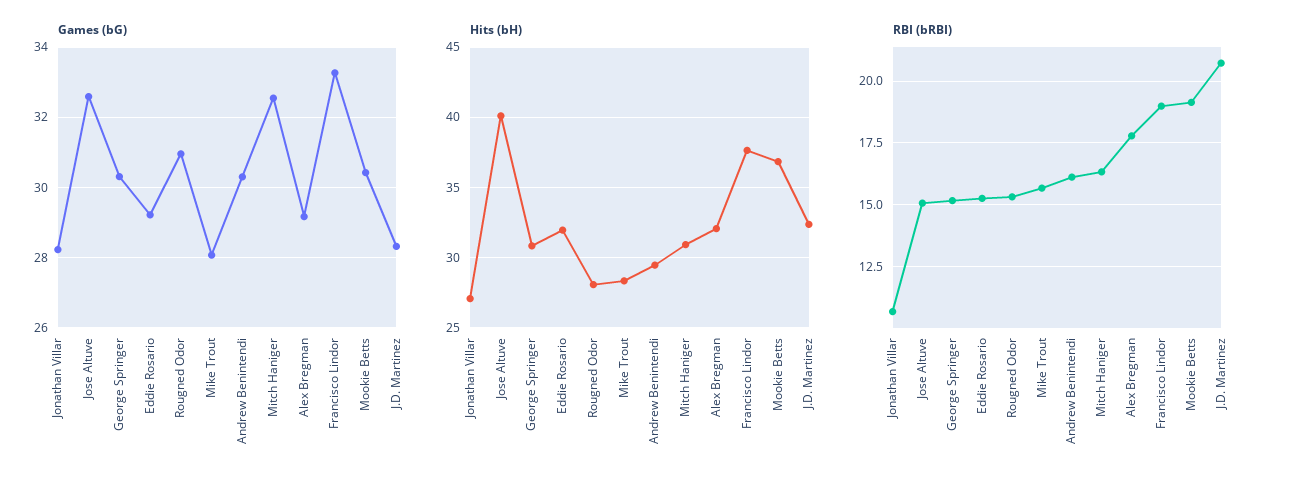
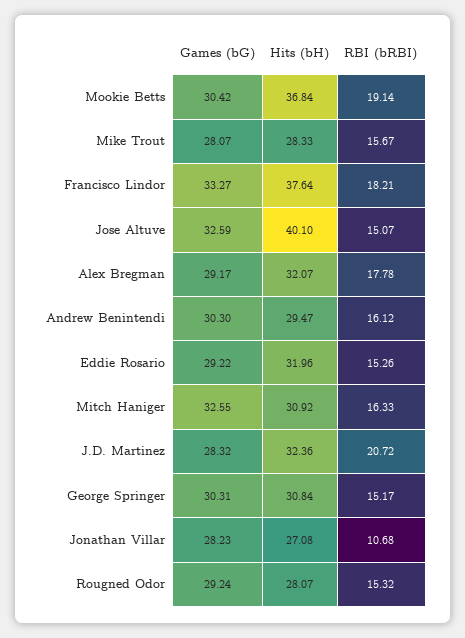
  {
    "Games (bG)": {
      "Jonathan Villar": 28.23,
      "Jose Altuve": 32.59,
      "George Springer": 30.31,
      "Eddie Rosario": 29.22,
-     "Rougned Odor": 31,
+     "Rougned Odor": 29.24,
      "Mike Trout": 28.07,
      "Andrew Benintendi": 30.3,
      "Mitch Haniger": 32.55,
      "Alex Bregman": 29.17,
      "Francisco Lindor": 33.27,
      "Mookie Betts": 30.42,
      "J.D. Martinez": 28.32
    },
    "Hits (bH)": {
      "Jonathan Villar": 27.08,
      "Jose Altuve": 40.1,
      "George Springer": 30.84,
      "Eddie Rosario": 31.96,
      "Rougned Odor": 28.07,
      "Mike Trout": 28.33,
      "Andrew Benintendi": 29.47,
      "Mitch Haniger": 30.92,
      "Alex Bregman": 32.07,
      "Francisco Lindor": 37.64,
      "Mookie Betts": 36.84,
      "J.D. Martinez": 32.36
    },
    "RBI (bRBI)": {
      "Jonathan Villar": 10.68,
      "Jose Altuve": 15.07,
      "George Springer": 15.17,
      "Eddie Rosario": 15.26,
      "Rougned Odor": 15.32,
      "Mike Trout": 15.67,
      "Andrew Benintendi": 16.12,
      "Mitch Haniger": 16.33,
      "Alex Bregman": 17.78,
-     "Francisco Lindor": 19,
+     "Francisco Lindor": 18.21,
      "Mookie Betts": 19.14,
      "J.D. Martinez": 20.72
    }
  }

